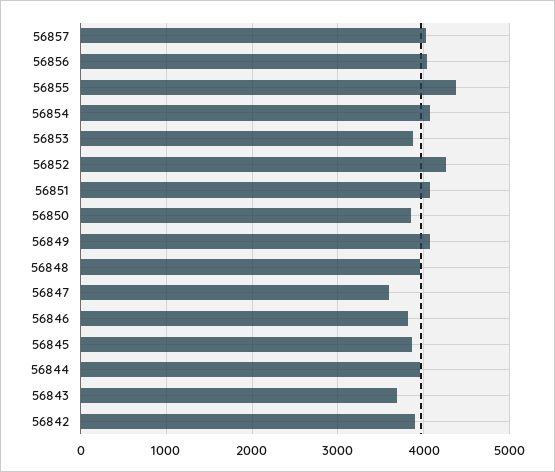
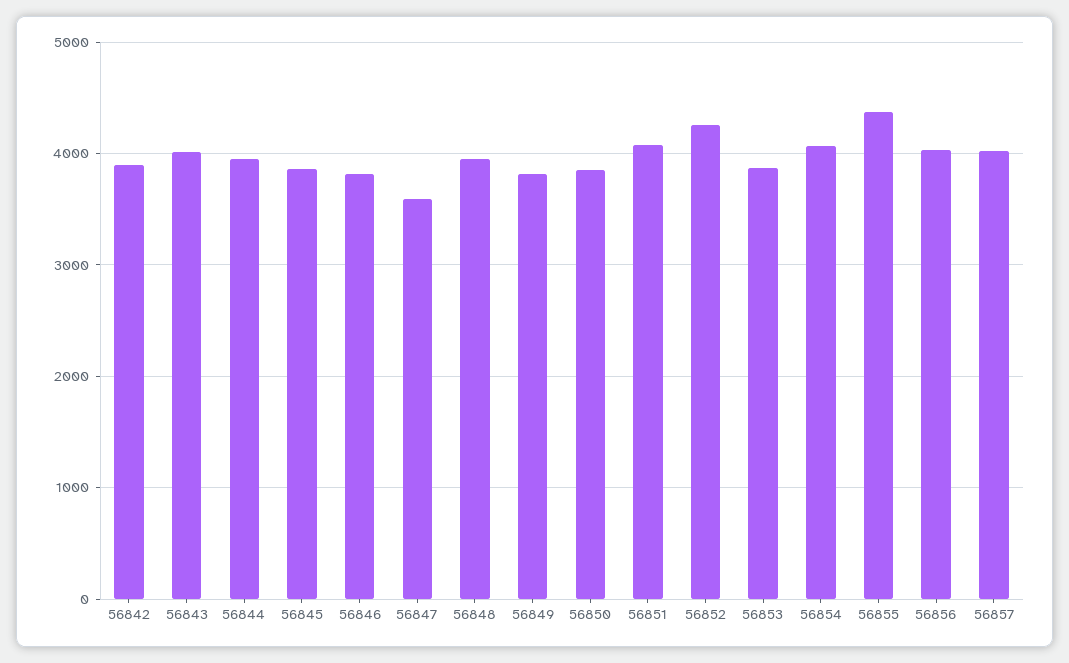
  {
    "56857": 4000,
    "56856": 4000,
    "56855": 4400,
    "56854": 4100,
    "56853": 3900,
    "56852": 4300,
    "56851": 4100,
    "56850": 3800,
-   "56849": 4100,
+   "56849": 3800,
    "56848": 4000,
    "56847": 3600,
    "56846": 3800,
    "56845": 3900,
    "56844": 4000,
-   "56843": 3700,
+   "56843": 4000,
    "56842": 3900
  }

